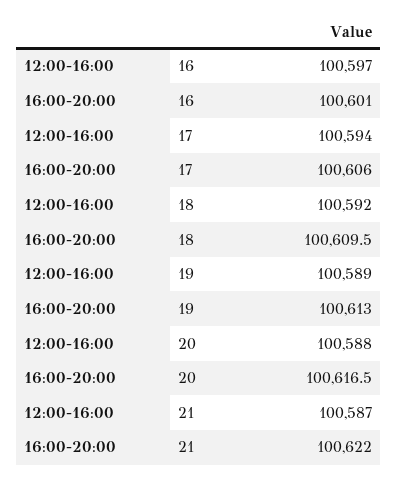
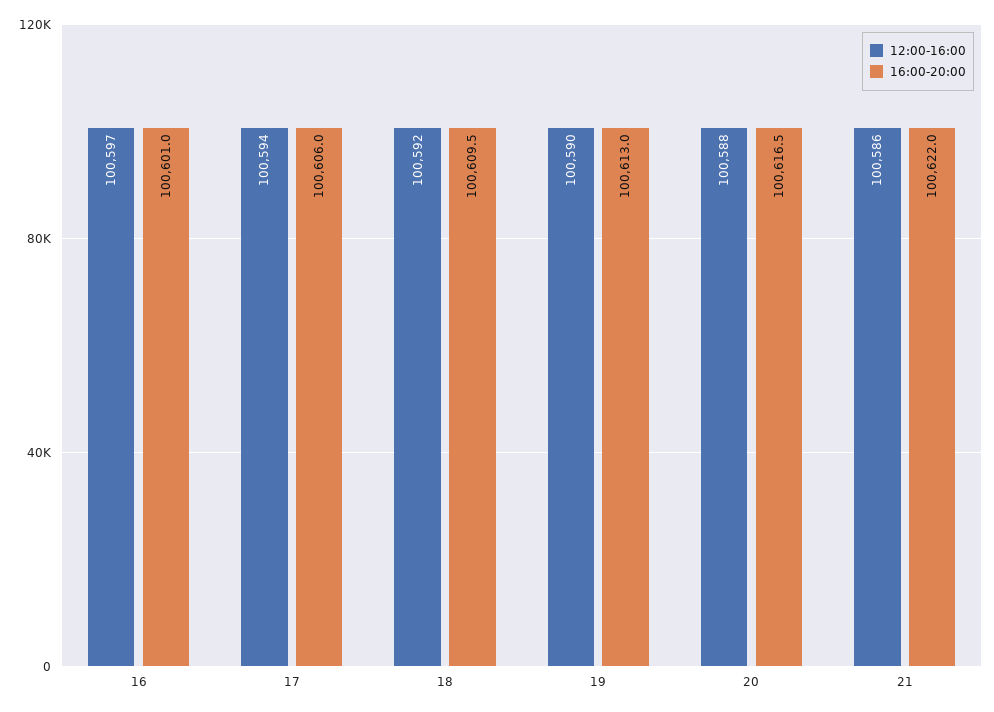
  {
    "12:00-16:00": {
      "16": 100597,
      "17": 100594,
      "18": 100592,
-     "19": 100589,
+     "19": 100590,
      "20": 100588,
-     "21": 100587
+     "21": 100586
    },
    "16:00-20:00": {
      "16": 100601,
      "17": 100606,
      "18": 100609.5,
      "19": 100613,
      "20": 100616.5,
      "21": 100622
    }
  }

